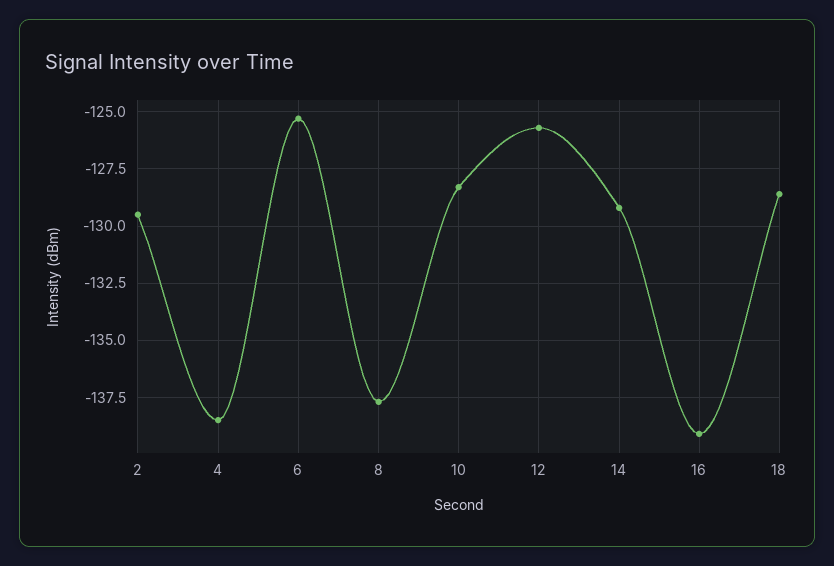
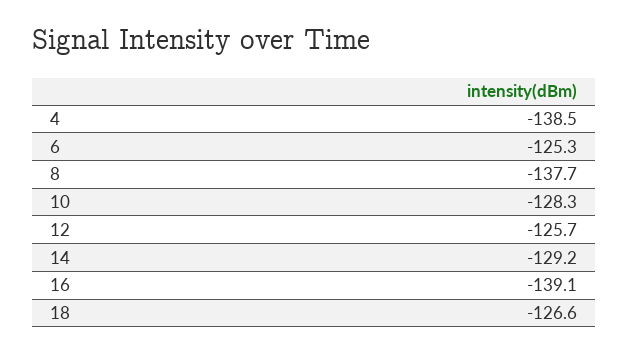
  {
-   "2": -129.5,
    "4": -138.5,
    "6": -125.3,
    "8": -137.7,
    "10": -128.3,
    "12": -125.7,
    "14": -129.2,
    "16": -139.1,
-   "18": -128.5
+   "18": -126.6
  }

